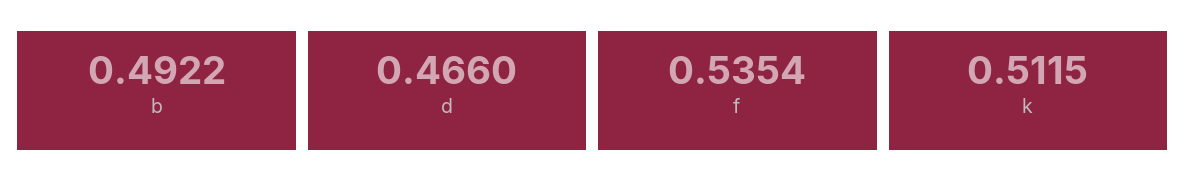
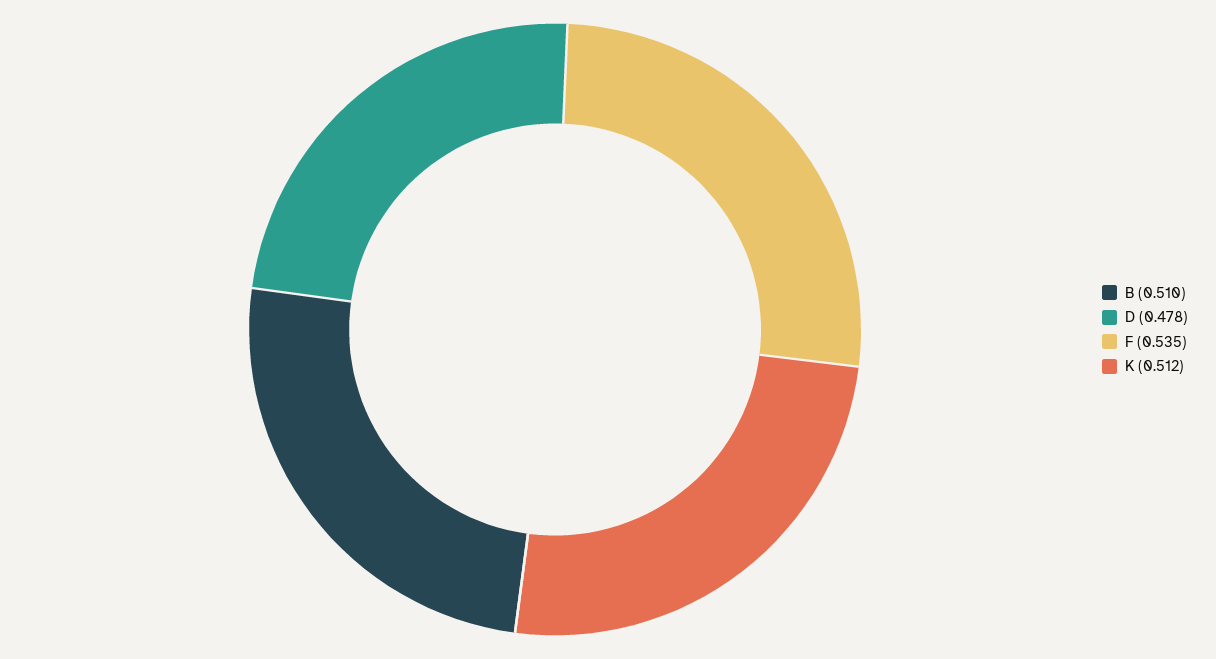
  {
-   "b": 0.4922,
+   "b": 0.51,
-   "d": 0.466,
+   "d": 0.478,
    "f": 0.5354,
    "k": 0.5115
  }

